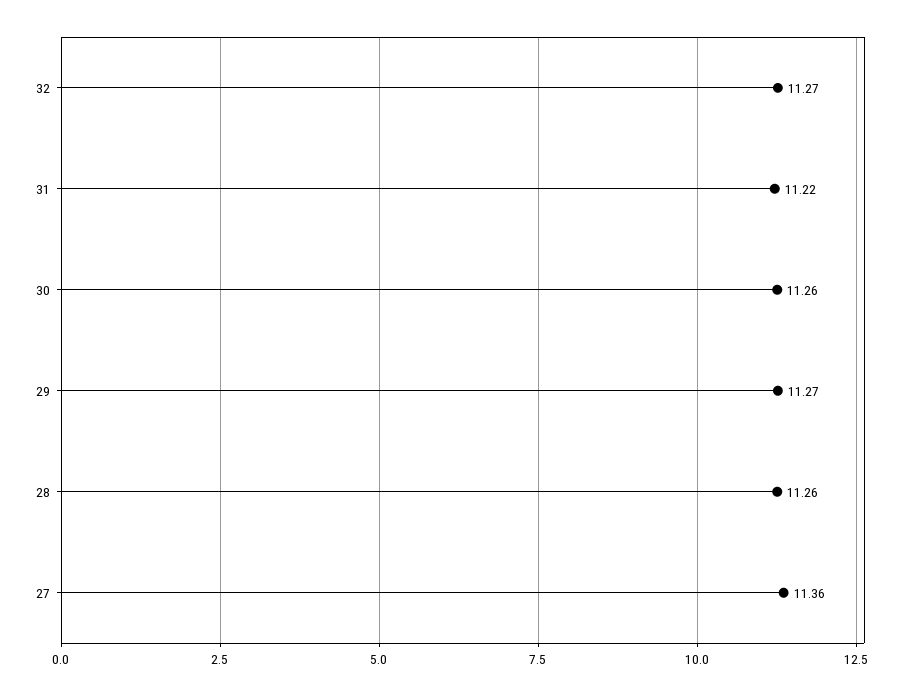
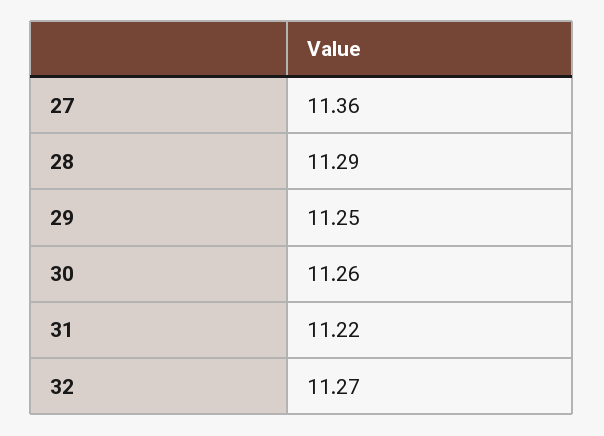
  {
    "32": 11.27,
    "31": 11.22,
    "30": 11.26,
-   "29": 11.27,
+   "29": 11.25,
-   "28": 11.26,
+   "28": 11.29,
    "27": 11.36
  }

